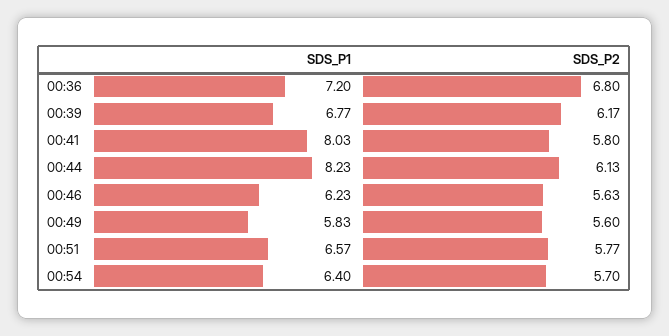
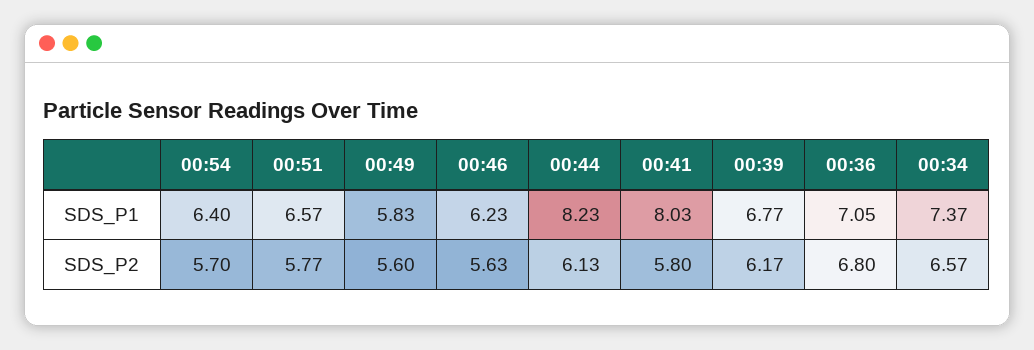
  {
    "SDS_P1": {
-     "00:36": 7.2,
+     "00:36": 7.05,
      "00:39": 6.77,
      "00:41": 8.03,
      "00:44": 8.23,
      "00:46": 6.23,
      "00:49": 5.83,
      "00:51": 6.57,
-     "00:54": 6.4
+     "00:54": 6.4,
+     "00:34": 7.37
    },
    "SDS_P2": {
      "00:36": 6.8,
      "00:39": 6.17,
      "00:41": 5.8,
      "00:44": 6.13,
      "00:46": 5.63,
      "00:49": 5.6,
      "00:51": 5.77,
-     "00:54": 5.7
+     "00:54": 5.7,
+     "00:34": 6.57
    }
  }

